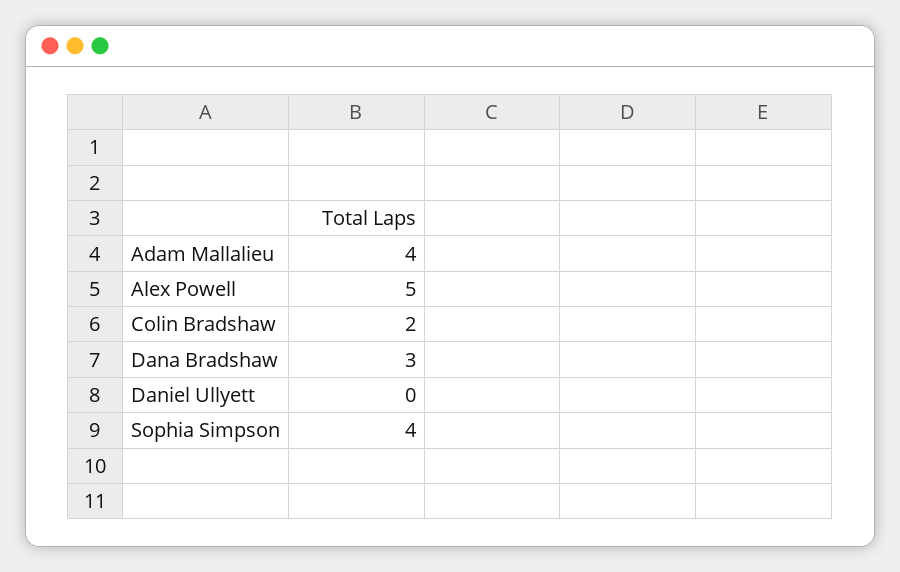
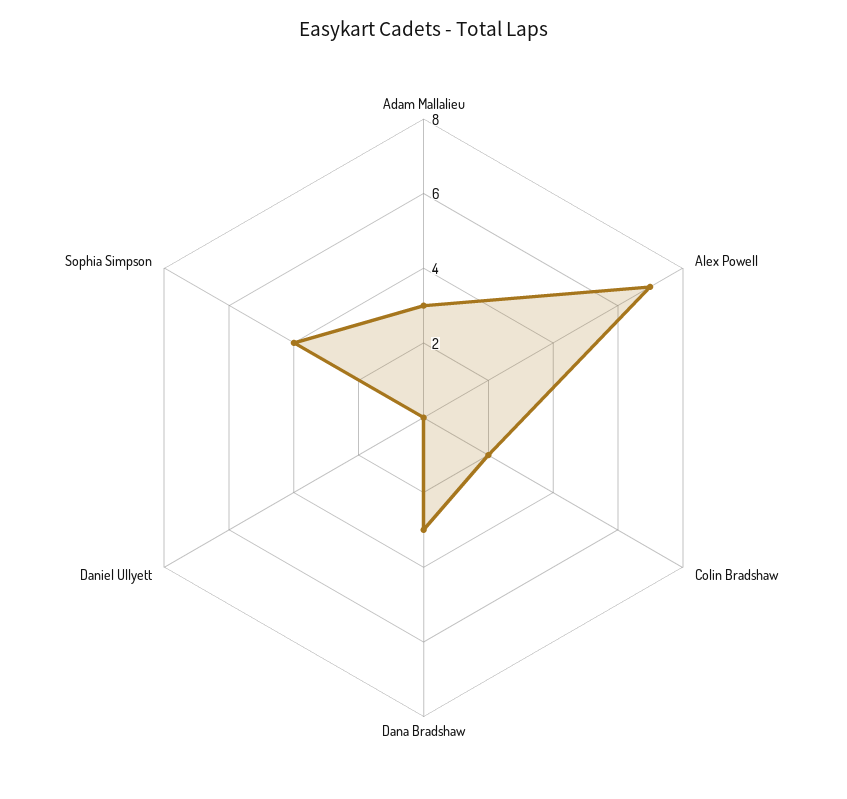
  {
-   "Adam Mallalieu": 4,
+   "Adam Mallalieu": 3,
-   "Alex Powell": 5,
+   "Alex Powell": 7,
    "Colin Bradshaw": 2,
    "Dana Bradshaw": 3,
    "Daniel Ullyett": 0,
    "Sophia Simpson": 4
  }

